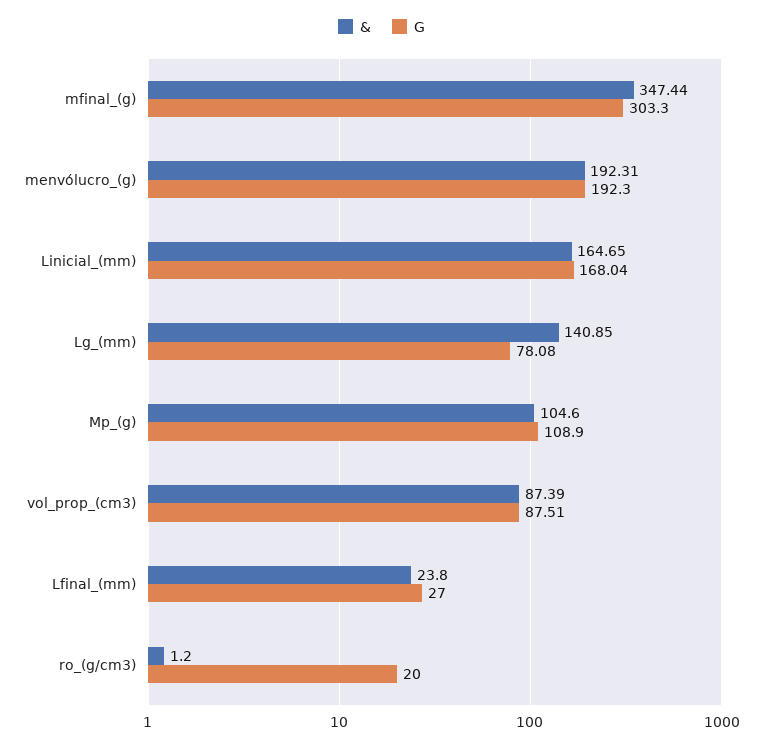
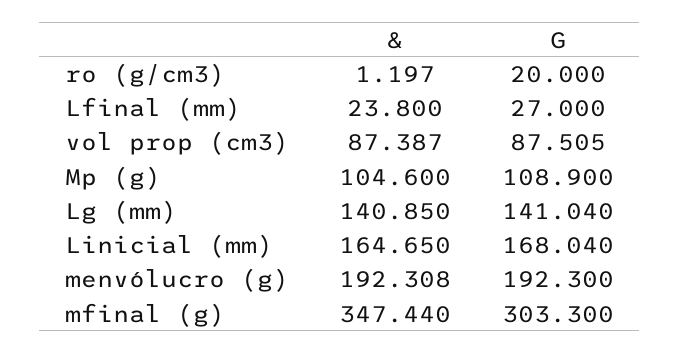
  {
    "&": {
      "mfinal_(g)": 347.44,
      "menvólucro_(g)": 192.308,
      "Linicial_(mm)": 164.65,
      "Lg_(mm)": 140.85,
      "Mp_(g)": 104.6,
      "vol_prop_(cm3)": 87.387,
      "Lfinal_(mm)": 23.8,
      "ro_(g/cm3)": 1.197
    },
    "G": {
      "mfinal_(g)": 303.3,
      "menvólucro_(g)": 192.3,
      "Linicial_(mm)": 168.04,
-     "Lg_(mm)": 78.08,
+     "Lg_(mm)": 141.04,
      "Mp_(g)": 108.9,
      "vol_prop_(cm3)": 87.505,
      "Lfinal_(mm)": 27,
      "ro_(g/cm3)": 20
    }
  }

